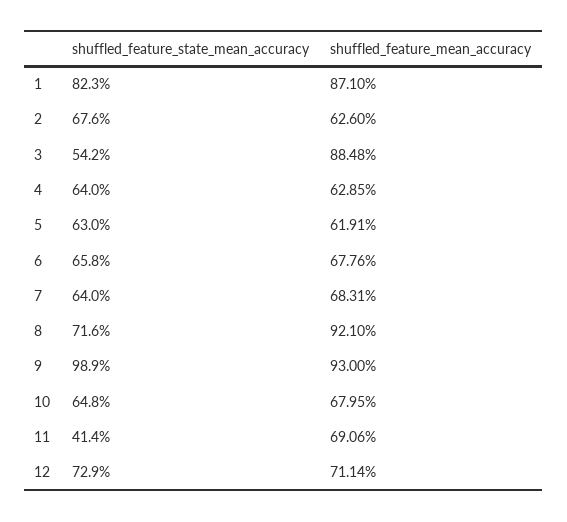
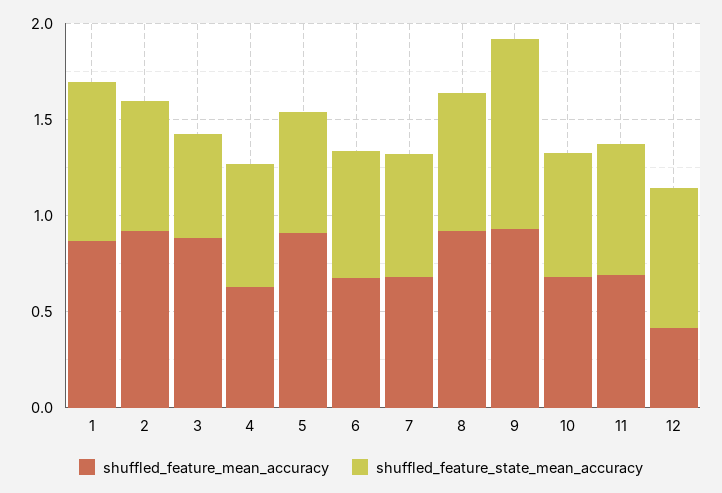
  {
    "shuffled_feature_state_mean_accuracy": {
      "1": 0.823,
      "2": 0.676,
      "3": 0.542,
      "4": 0.64,
      "5": 0.63,
      "6": 0.658,
      "7": 0.64,
      "8": 0.716,
      "9": 0.989,
      "10": 0.648,
-     "11": 0.414,
+     "11": 0.7,
      "12": 0.729
    },
    "shuffled_feature_mean_accuracy": {
      "1": 0.871,
-     "2": 0.626,
+     "2": 0.9,
      "3": 0.8848,
      "4": 0.6285,
-     "5": 0.6191,
+     "5": 0.9,
      "6": 0.6776,
      "7": 0.6831,
      "8": 0.921,
      "9": 0.93,
      "10": 0.6795,
      "11": 0.6906,
-     "12": 0.7114
+     "12": 0.4
    }
  }

